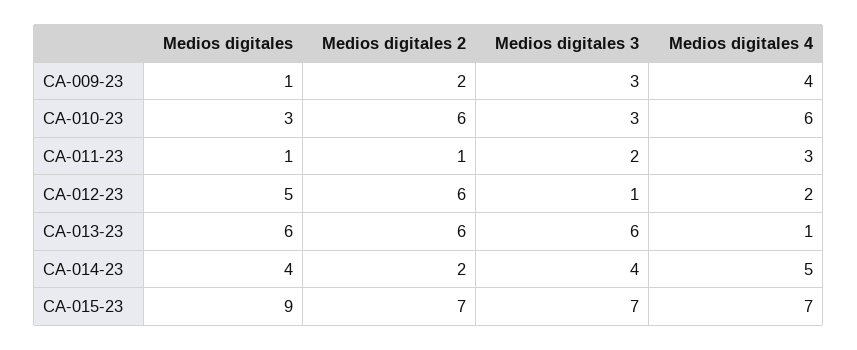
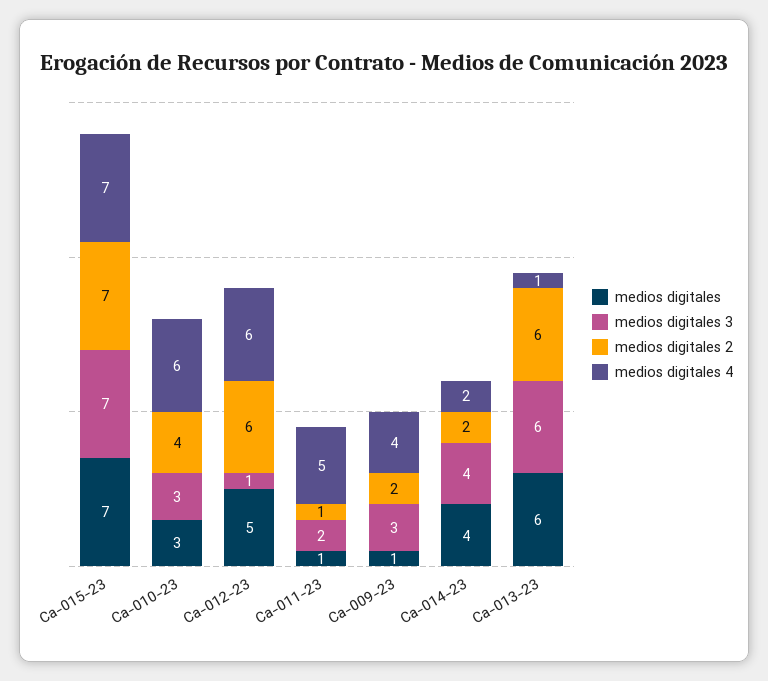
  {
    "Medios digitales": {
      "CA-009-23": 1,
      "CA-010-23": 3,
      "CA-011-23": 1,
      "CA-012-23": 5,
      "CA-013-23": 6,
      "CA-014-23": 4,
-     "CA-015-23": 9
+     "CA-015-23": 7
    },
    "Medios digitales 2": {
      "CA-009-23": 2,
-     "CA-010-23": 6,
+     "CA-010-23": 4,
      "CA-011-23": 1,
      "CA-012-23": 6,
      "CA-013-23": 6,
      "CA-014-23": 2,
      "CA-015-23": 7
    },
    "Medios digitales 3": {
      "CA-009-23": 3,
      "CA-010-23": 3,
      "CA-011-23": 2,
      "CA-012-23": 1,
      "CA-013-23": 6,
      "CA-014-23": 4,
      "CA-015-23": 7
    },
    "Medios digitales 4": {
      "CA-009-23": 4,
      "CA-010-23": 6,
-     "CA-011-23": 3,
+     "CA-011-23": 5,
-     "CA-012-23": 2,
+     "CA-012-23": 6,
      "CA-013-23": 1,
-     "CA-014-23": 5,
+     "CA-014-23": 2,
      "CA-015-23": 7
    }
  }

